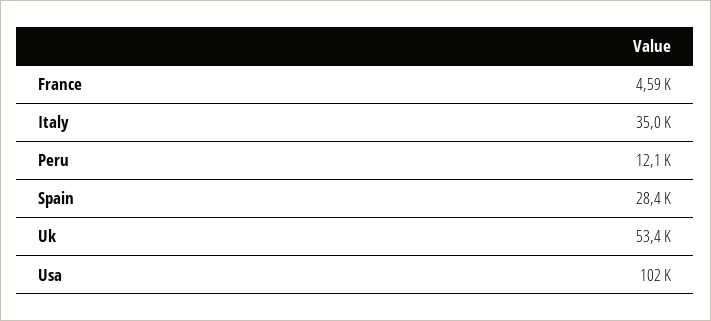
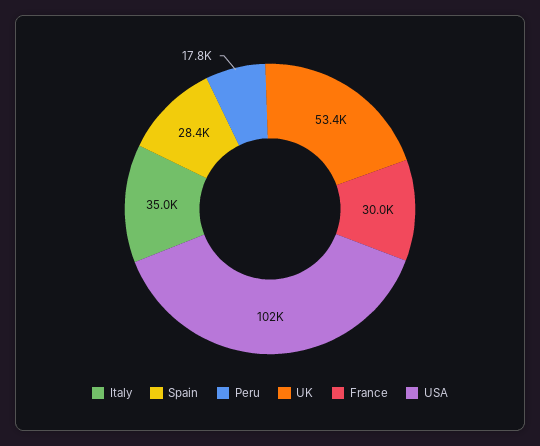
  {
-   "France": 4590,
+   "France": 30000,
    "Italy": 35000,
-   "Peru": 12100,
+   "Peru": 17800,
    "Spain": 28400,
    "Uk": 53400,
    "Usa": 102000
  }

